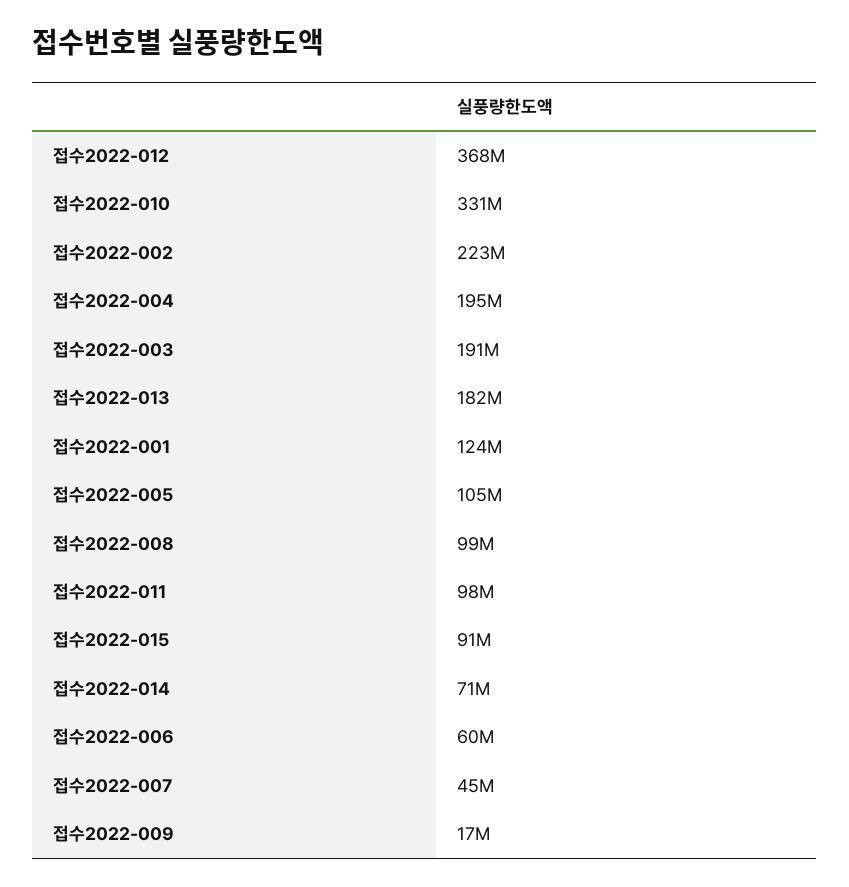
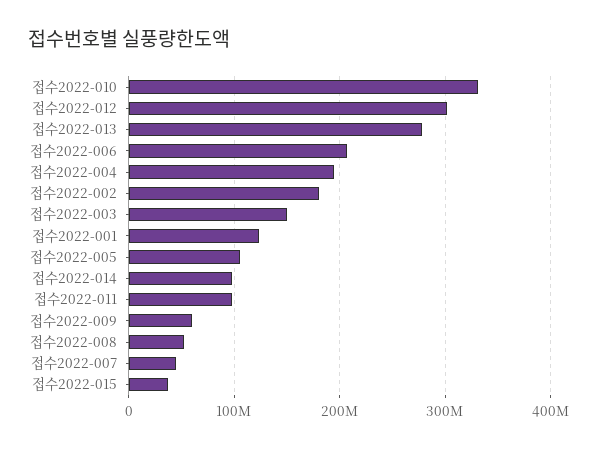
  {
-   "접수2022-012": 368000000,
+   "접수2022-012": 300000000,
    "접수2022-010": 331000000,
-   "접수2022-002": 223000000,
+   "접수2022-002": 180000000,
    "접수2022-004": 195000000,
-   "접수2022-003": 191000000,
+   "접수2022-003": 150000000,
-   "접수2022-013": 182000000,
+   "접수2022-013": 280000000,
    "접수2022-001": 124000000,
    "접수2022-005": 105000000,
-   "접수2022-008": 99000000,
+   "접수2022-008": 50000000,
    "접수2022-011": 98000000,
-   "접수2022-015": 91000000,
+   "접수2022-015": 40000000,
-   "접수2022-014": 71000000,
+   "접수2022-014": 100000000,
-   "접수2022-006": 60000000,
+   "접수2022-006": 210000000,
    "접수2022-007": 45000000,
-   "접수2022-009": 17000000
+   "접수2022-009": 60000000
  }

